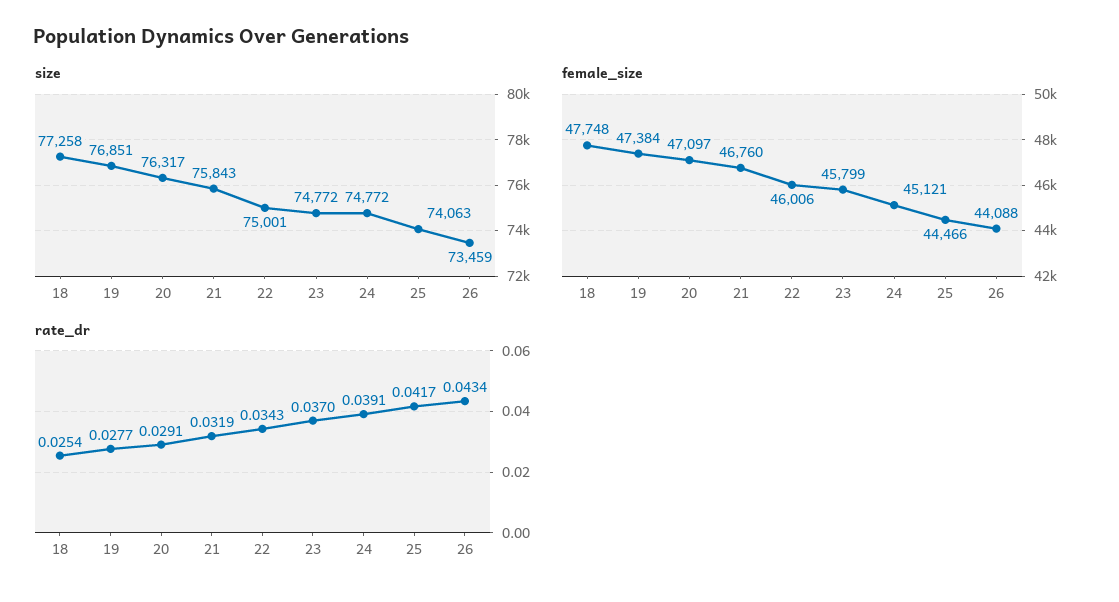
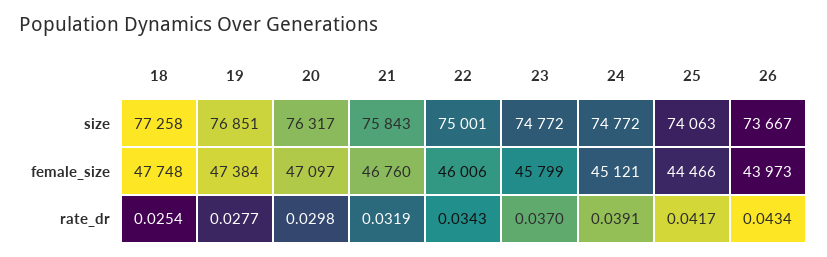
  {
    "size": {
      "18": 77258,
      "19": 76851,
      "20": 76317,
      "21": 75843,
      "22": 75001,
      "23": 74772,
      "24": 74772,
      "25": 74063,
-     "26": 73459
+     "26": 73667
    },
    "female_size": {
      "18": 47748,
      "19": 47384,
      "20": 47097,
      "21": 46760,
      "22": 46006,
      "23": 45799,
      "24": 45121,
      "25": 44466,
-     "26": 44088
+     "26": 43973
    },
    "rate_dr": {
      "18": 0.0254,
      "19": 0.0277,
-     "20": 0.0291,
+     "20": 0.0298,
      "21": 0.0319,
      "22": 0.0343,
      "23": 0.037,
      "24": 0.0391,
      "25": 0.0417,
      "26": 0.0434
    }
  }

